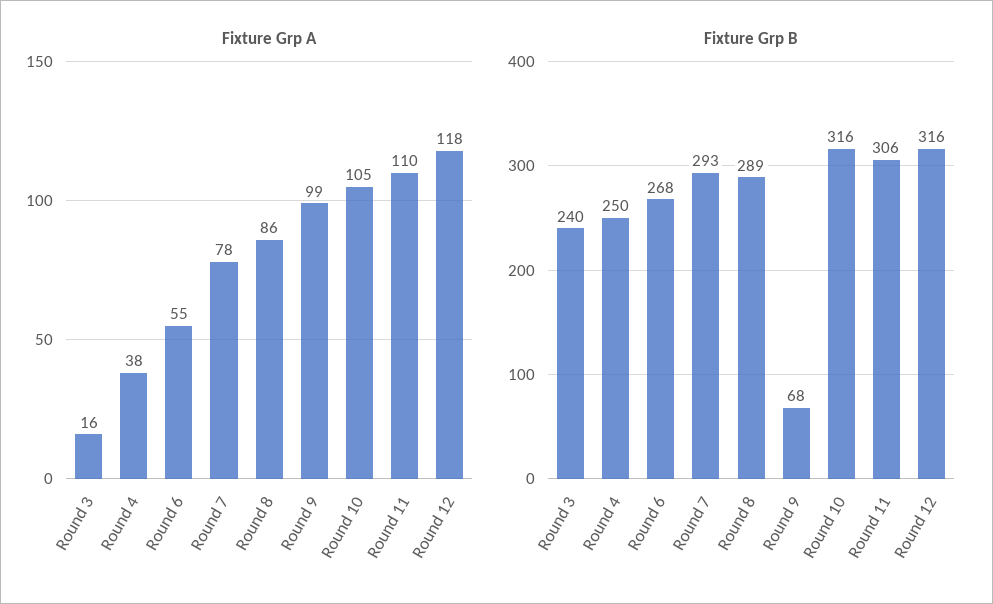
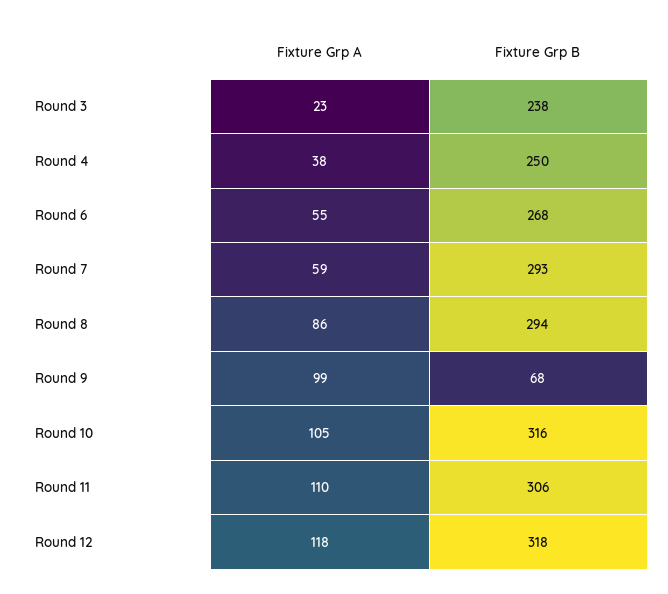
  {
    "Fixture Grp A": {
-     "Round 3": 16,
+     "Round 3": 23,
      "Round 4": 38,
      "Round 6": 55,
-     "Round 7": 78,
+     "Round 7": 59,
      "Round 8": 86,
      "Round 9": 99,
      "Round 10": 105,
      "Round 11": 110,
      "Round 12": 118
    },
    "Fixture Grp B": {
-     "Round 3": 240,
+     "Round 3": 238,
      "Round 4": 250,
      "Round 6": 268,
      "Round 7": 293,
-     "Round 8": 289,
+     "Round 8": 294,
      "Round 9": 68,
      "Round 10": 316,
      "Round 11": 306,
-     "Round 12": 316
+     "Round 12": 318
    }
  }

